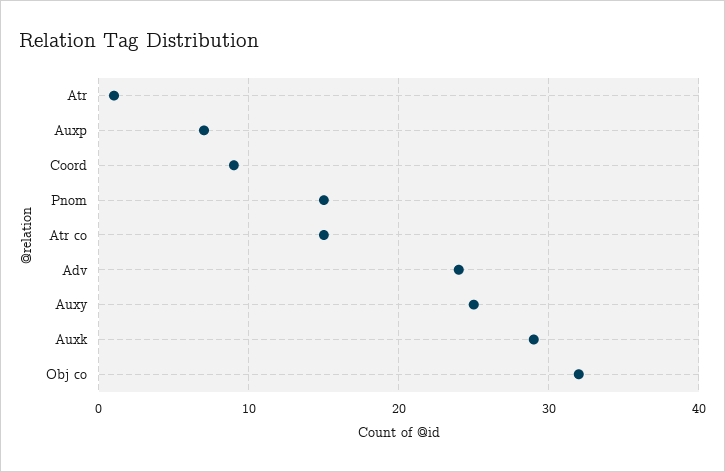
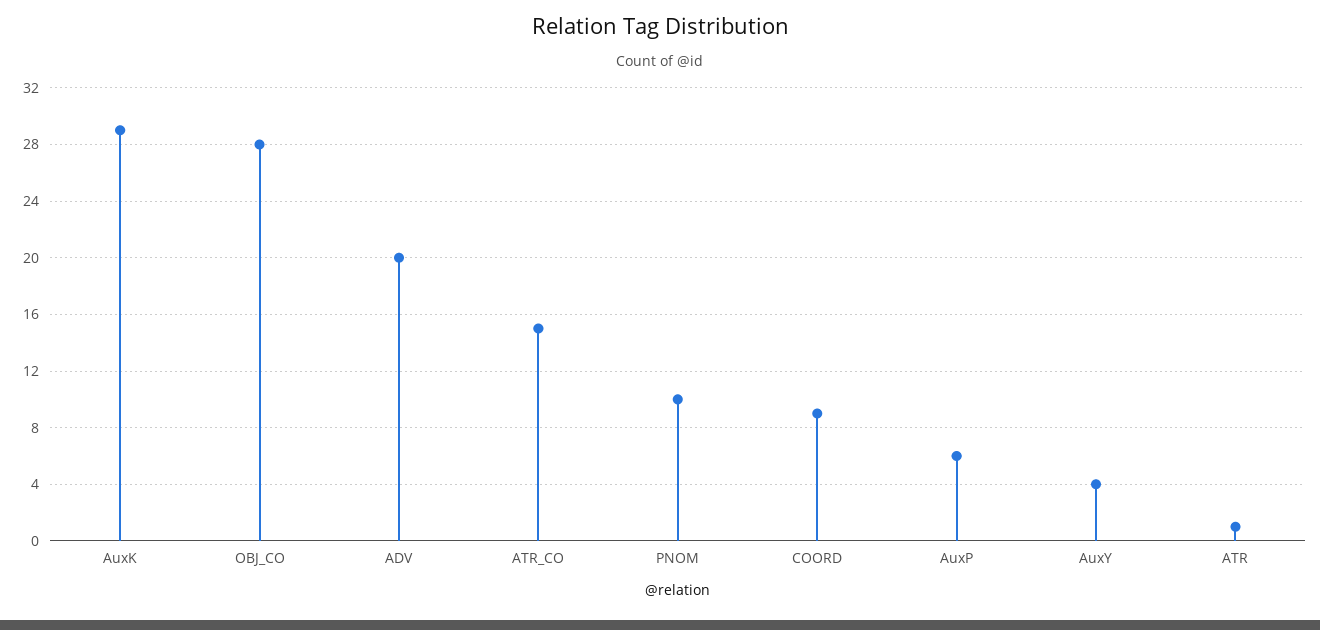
  {
    "Atr": 1,
-   "Auxp": 7,
+   "Auxp": 6,
    "Coord": 9,
-   "Pnom": 15,
+   "Pnom": 10,
    "Atr co": 15,
-   "Adv": 24,
+   "Adv": 20,
-   "Auxy": 25,
+   "Auxy": 4,
    "Auxk": 29,
-   "Obj co": 32
+   "Obj co": 28
  }

